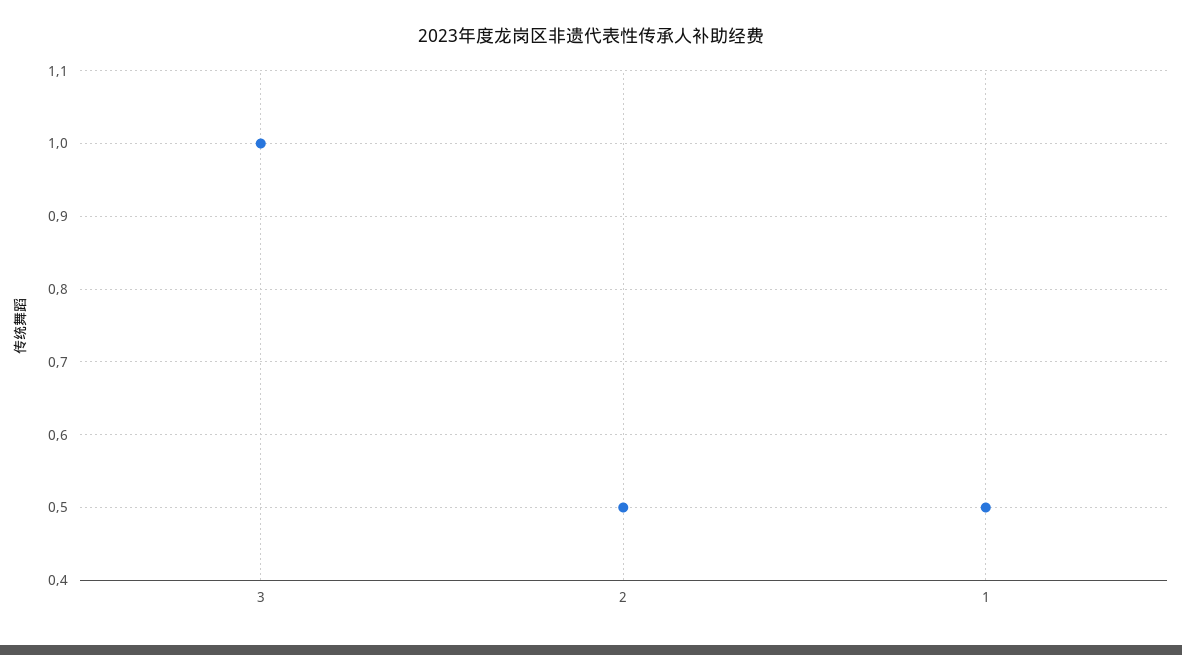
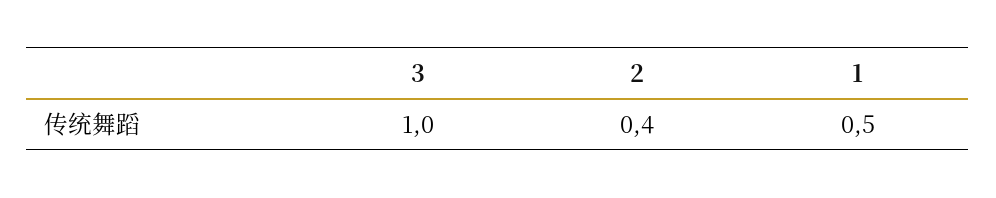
  {
    "3": 1,
-   "2": 0.5,
+   "2": 0.4,
    "1": 0.5
  }

